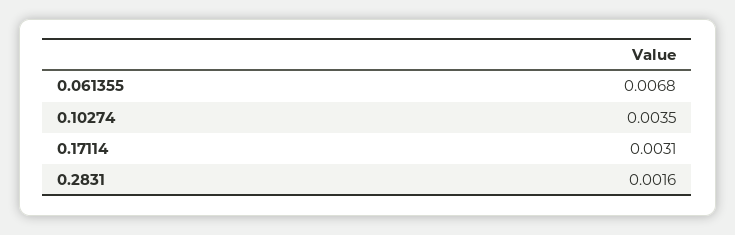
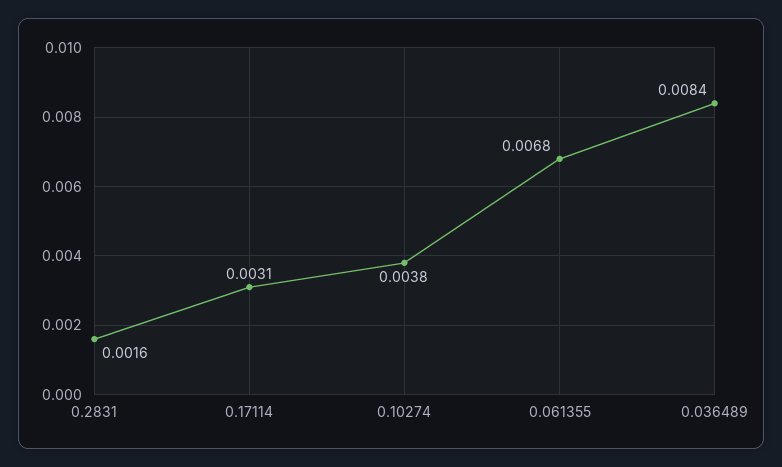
  {
    "0.061355": 0.0068,
-   "0.10274": 0.0035,
+   "0.10274": 0.0038,
    "0.17114": 0.0031,
-   "0.2831": 0.0016
+   "0.2831": 0.0016,
+   "0.036489": 0.0084
  }

